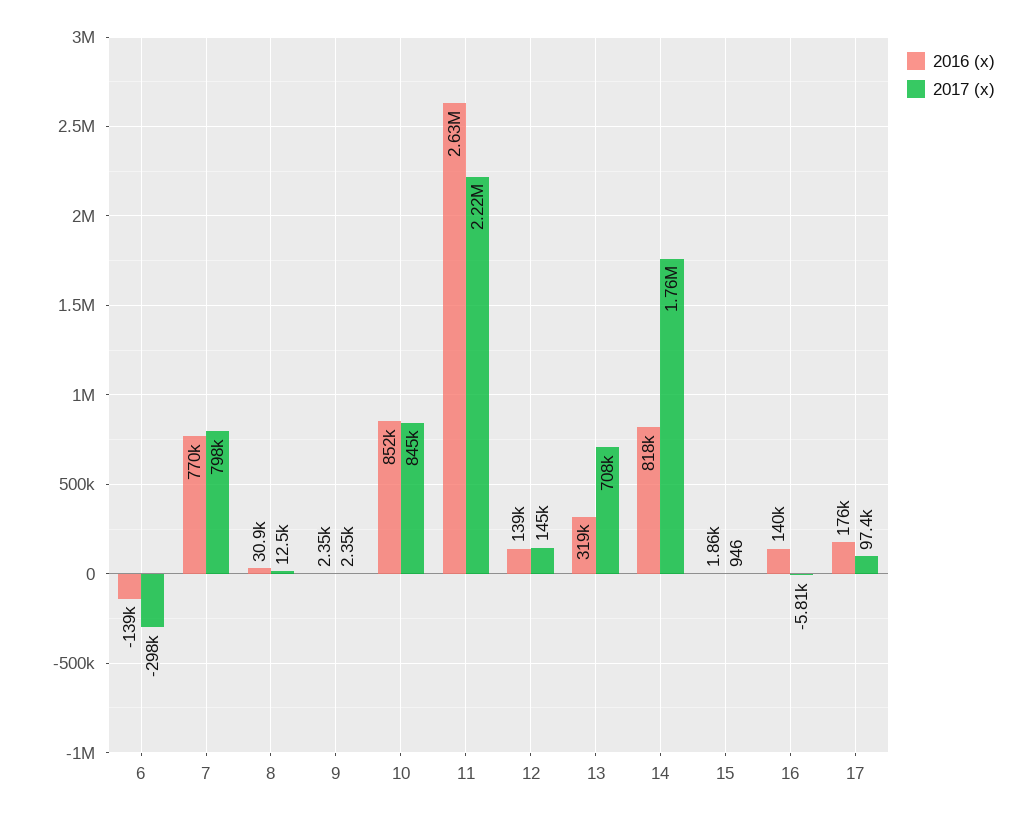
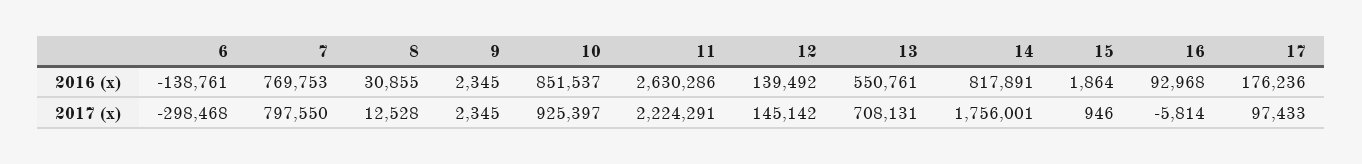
  {
    "2016 (x)": {
      "6": -138761,
      "7": 769753,
      "8": 30855,
      "9": 2345,
      "10": 851537,
      "11": 2630286,
      "12": 139492,
-     "13": 319000,
+     "13": 550761,
      "14": 817891,
      "15": 1864,
-     "16": 140000,
+     "16": 92968,
      "17": 176236
    },
    "2017 (x)": {
      "6": -298468,
      "7": 797550,
      "8": 12528,
      "9": 2345,
-     "10": 845000,
+     "10": 925397,
      "11": 2224291,
      "12": 145142,
      "13": 708131,
      "14": 1756001,
      "15": 946,
      "16": -5814,
      "17": 97433
    }
  }

